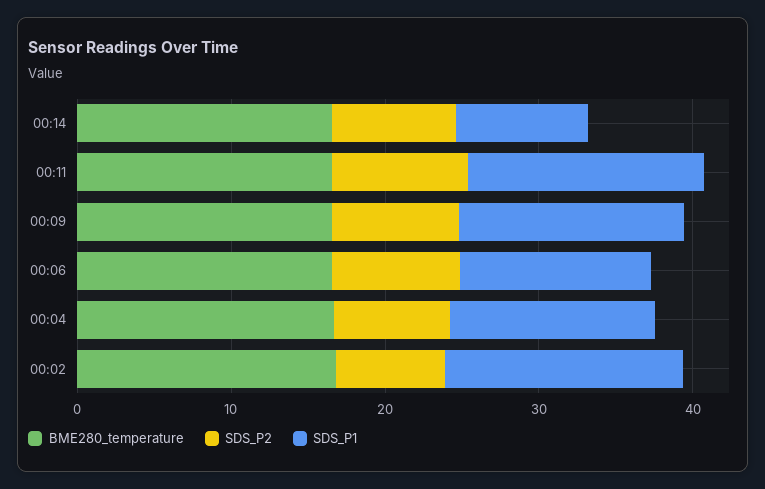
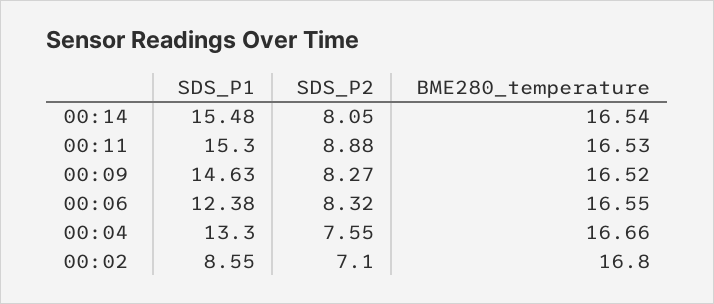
  {
    "BME280_temperature": {
      "00:14": 16.54,
      "00:11": 16.53,
      "00:09": 16.52,
      "00:06": 16.55,
      "00:04": 16.66,
      "00:02": 16.8
    },
    "SDS_P2": {
      "00:14": 8.05,
      "00:11": 8.88,
      "00:09": 8.27,
      "00:06": 8.32,
      "00:04": 7.55,
      "00:02": 7.1
    },
    "SDS_P1": {
-     "00:14": 8,
+     "00:14": 15.48,
      "00:11": 15.3,
      "00:09": 14.63,
      "00:06": 12.38,
      "00:04": 13.3,
-     "00:02": 16
+     "00:02": 8.55
    }
  }

